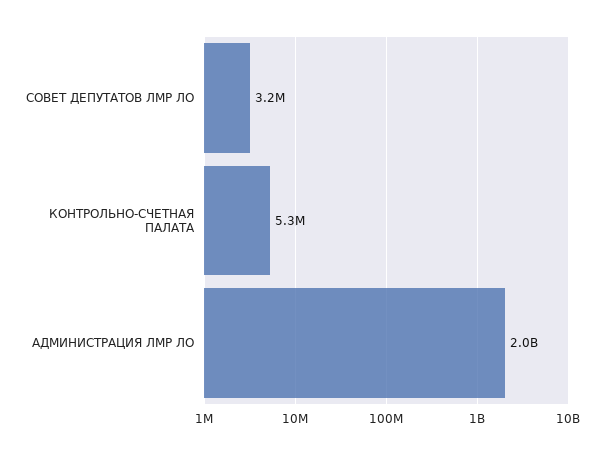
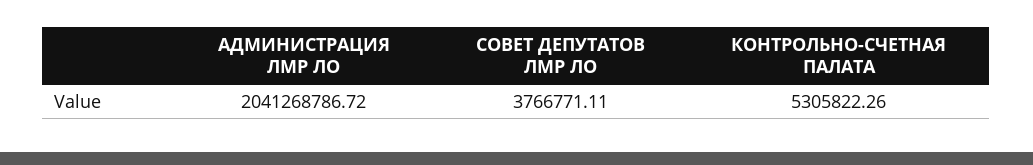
  {
-   "СОВЕТ ДЕПУТАТОВ ЛМР ЛО": 3200000,
+   "СОВЕТ ДЕПУТАТОВ ЛМР ЛО": 3766771.11,
    "КОНТРОЛЬНО-СЧЕТНАЯ ПАЛАТА": 5305822.26,
    "АДМИНИСТРАЦИЯ ЛМР ЛО": 2041268786.72
  }

